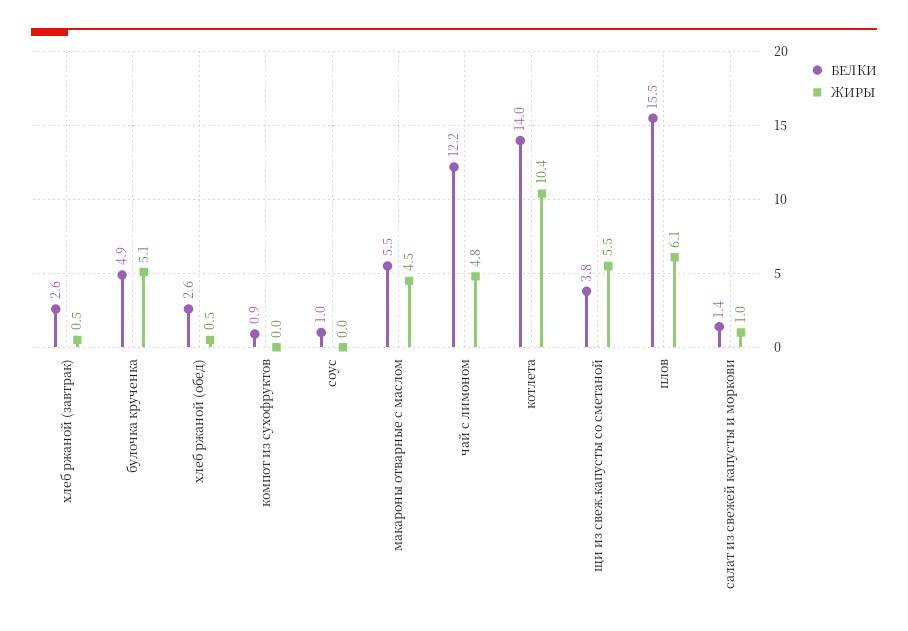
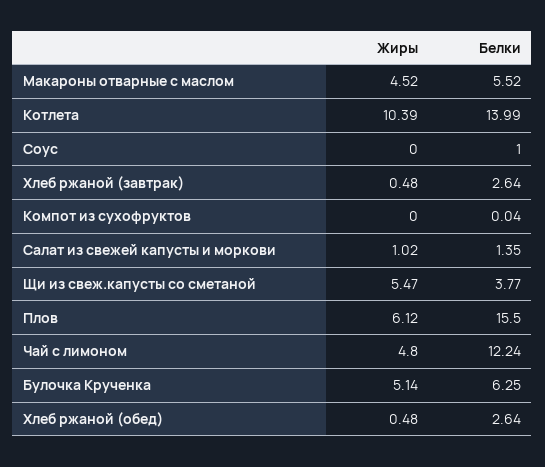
  {
    "БЕЛКИ": {
      "хлеб ржаной (завтрак)": 2.64,
-     "булочка крученка": 4.9,
+     "булочка крученка": 6.25,
      "хлеб ржаной (обед)": 2.64,
-     "компот из сухофруктов": 0.9,
+     "компот из сухофруктов": 0.04,
      "соус": 1,
      "макароны отварные с маслом": 5.52,
      "чай с лимоном": 12.24,
      "котлета": 13.99,
      "щи из свеж.капусты со сметаной": 3.77,
      "плов": 15.5,
      "салат из свежей капусты и моркови": 1.35
    },
    "ЖИРЫ": {
      "хлеб ржаной (завтрак)": 0.48,
      "булочка крученка": 5.14,
      "хлеб ржаной (обед)": 0.48,
      "компот из сухофруктов": 0,
      "соус": 0,
      "макароны отварные с маслом": 4.52,
      "чай с лимоном": 4.8,
      "котлета": 10.39,
      "щи из свеж.капусты со сметаной": 5.47,
      "плов": 6.12,
      "салат из свежей капусты и моркови": 1.02
    }
  }

